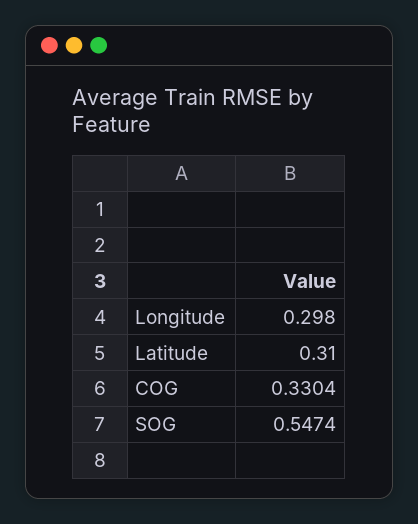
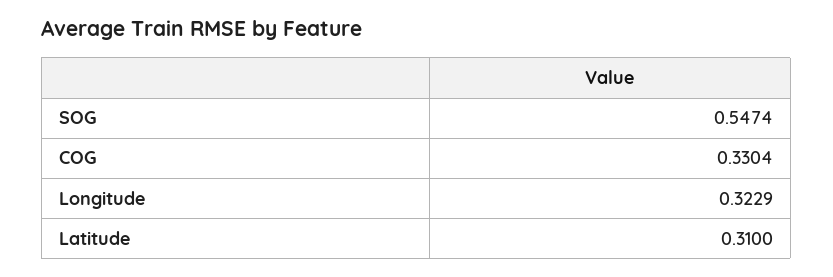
  {
-   "Longitude": 0.298,
+   "Longitude": 0.3229,
    "Latitude": 0.31,
    "COG": 0.3304,
    "SOG": 0.5474
  }

